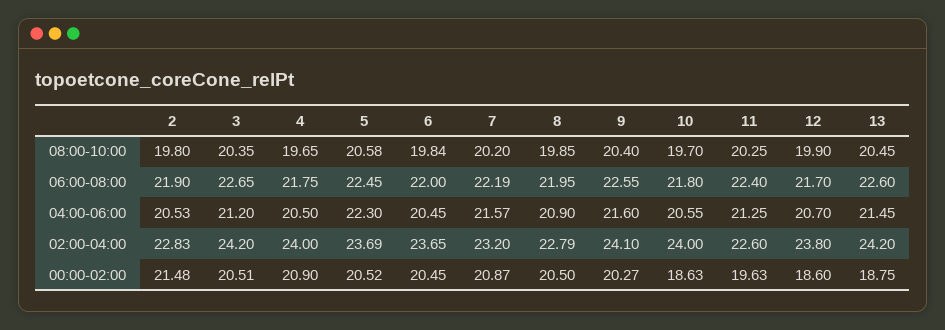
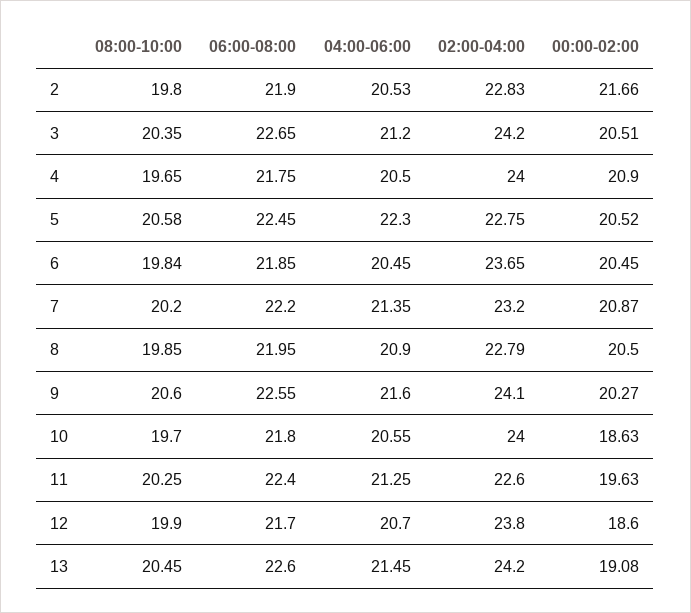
  {
    "2": {
      "08:00-10:00": 19.8,
      "06:00-08:00": 21.9,
      "04:00-06:00": 20.53,
      "02:00-04:00": 22.83,
-     "00:00-02:00": 21.48
+     "00:00-02:00": 21.66
    },
    "3": {
      "08:00-10:00": 20.35,
      "06:00-08:00": 22.65,
      "04:00-06:00": 21.2,
      "02:00-04:00": 24.2,
      "00:00-02:00": 20.51
    },
    "4": {
      "08:00-10:00": 19.65,
      "06:00-08:00": 21.75,
      "04:00-06:00": 20.5,
      "02:00-04:00": 24,
      "00:00-02:00": 20.9
    },
    "5": {
      "08:00-10:00": 20.58,
      "06:00-08:00": 22.45,
      "04:00-06:00": 22.3,
-     "02:00-04:00": 23.69,
+     "02:00-04:00": 22.75,
      "00:00-02:00": 20.52
    },
    "6": {
      "08:00-10:00": 19.84,
-     "06:00-08:00": 22,
+     "06:00-08:00": 21.85,
      "04:00-06:00": 20.45,
      "02:00-04:00": 23.65,
      "00:00-02:00": 20.45
    },
    "7": {
      "08:00-10:00": 20.2,
-     "06:00-08:00": 22.19,
+     "06:00-08:00": 22.2,
-     "04:00-06:00": 21.57,
+     "04:00-06:00": 21.35,
      "02:00-04:00": 23.2,
      "00:00-02:00": 20.87
    },
    "8": {
      "08:00-10:00": 19.85,
      "06:00-08:00": 21.95,
      "04:00-06:00": 20.9,
      "02:00-04:00": 22.79,
      "00:00-02:00": 20.5
    },
    "9": {
-     "08:00-10:00": 20.4,
+     "08:00-10:00": 20.6,
      "06:00-08:00": 22.55,
      "04:00-06:00": 21.6,
      "02:00-04:00": 24.1,
      "00:00-02:00": 20.27
    },
    "10": {
      "08:00-10:00": 19.7,
      "06:00-08:00": 21.8,
      "04:00-06:00": 20.55,
      "02:00-04:00": 24,
      "00:00-02:00": 18.63
    },
    "11": {
      "08:00-10:00": 20.25,
      "06:00-08:00": 22.4,
      "04:00-06:00": 21.25,
      "02:00-04:00": 22.6,
      "00:00-02:00": 19.63
    },
    "12": {
      "08:00-10:00": 19.9,
      "06:00-08:00": 21.7,
      "04:00-06:00": 20.7,
      "02:00-04:00": 23.8,
      "00:00-02:00": 18.6
    },
    "13": {
      "08:00-10:00": 20.45,
      "06:00-08:00": 22.6,
      "04:00-06:00": 21.45,
      "02:00-04:00": 24.2,
-     "00:00-02:00": 18.75
+     "00:00-02:00": 19.08
    }
  }

